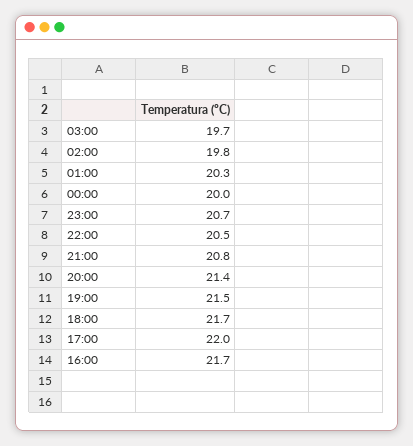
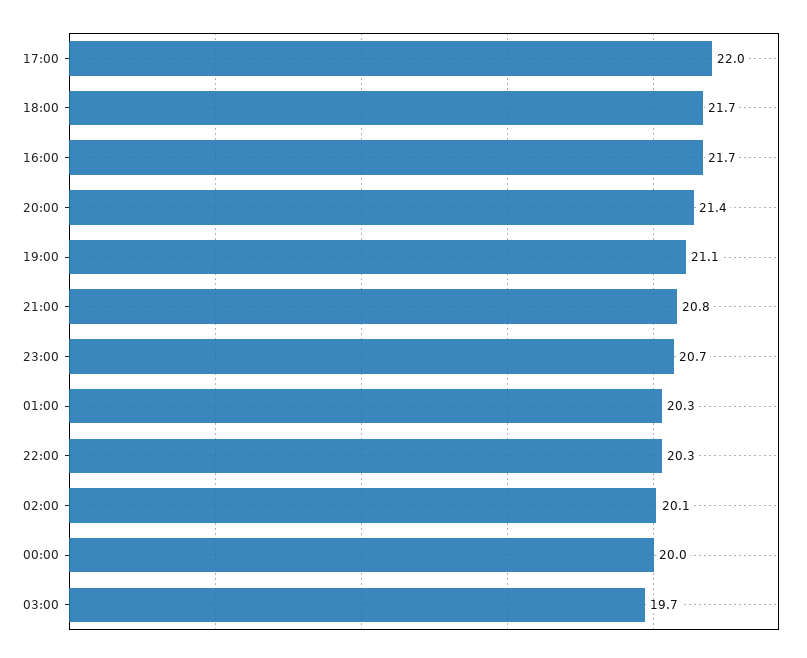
  {
    "03:00": 19.7,
-   "02:00": 19.8,
+   "02:00": 20.1,
    "01:00": 20.3,
    "00:00": 20,
    "23:00": 20.7,
-   "22:00": 20.5,
+   "22:00": 20.3,
    "21:00": 20.8,
    "20:00": 21.4,
-   "19:00": 21.5,
+   "19:00": 21.1,
    "18:00": 21.7,
    "17:00": 22,
    "16:00": 21.7
  }

